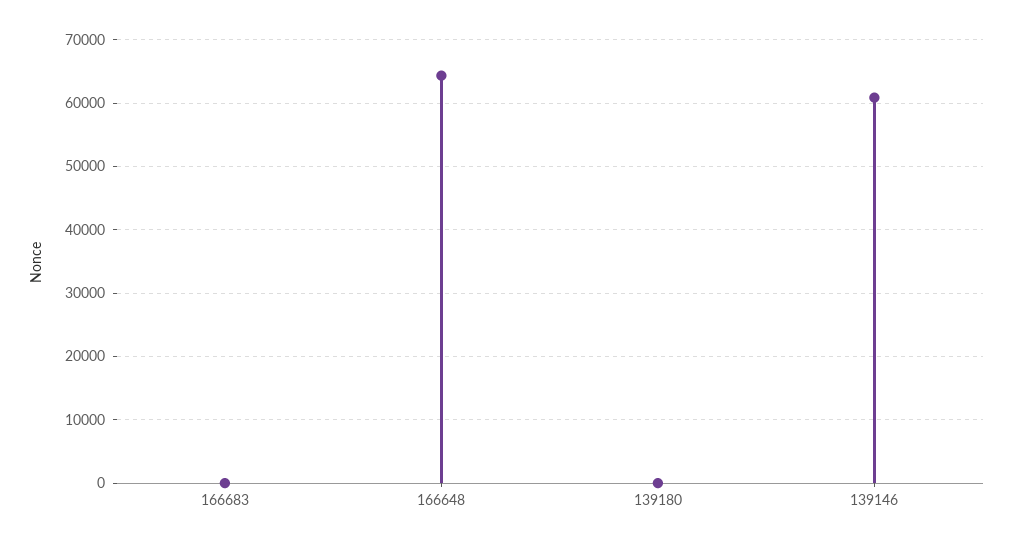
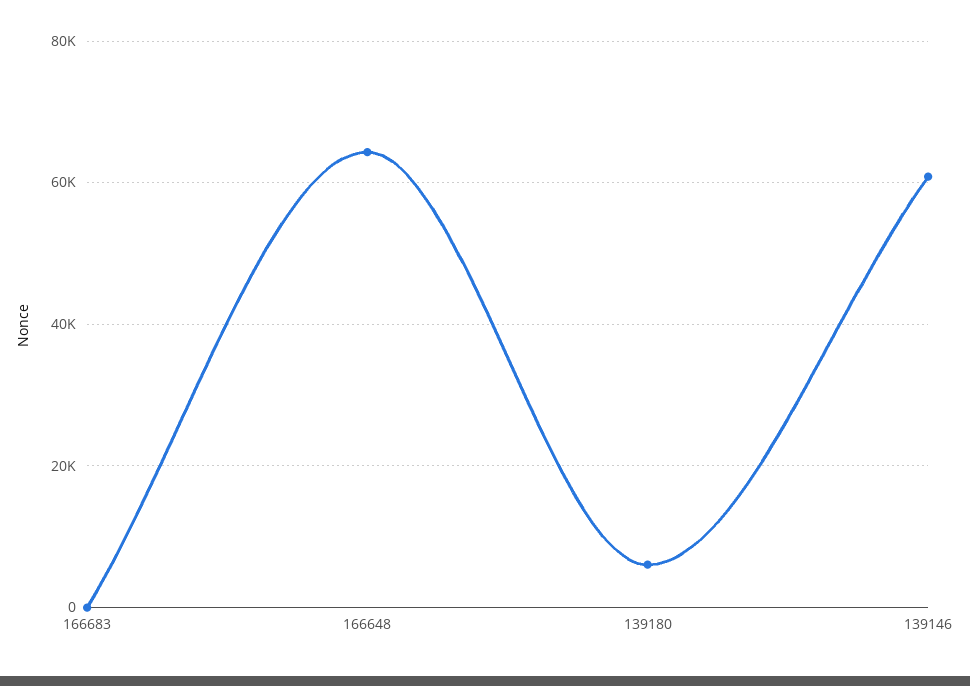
  {
    "166683": 0,
    "166648": 64000,
-   "139180": 0,
+   "139180": 6000,
    "139146": 61000
  }

